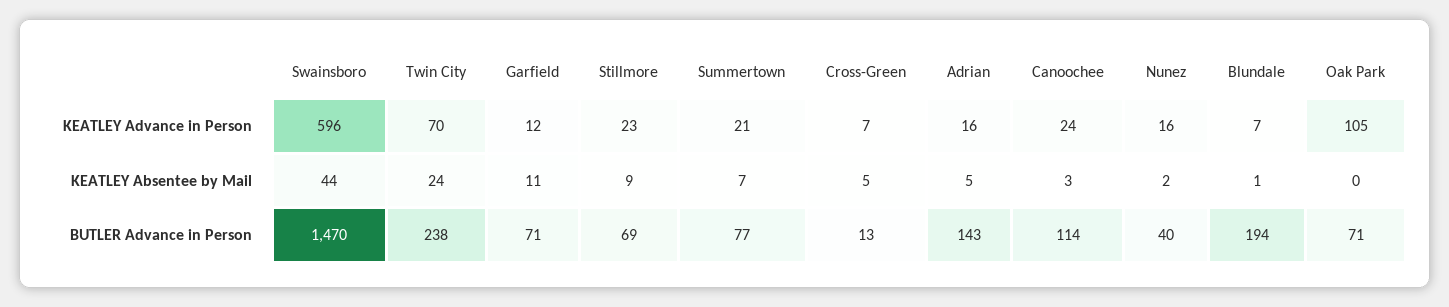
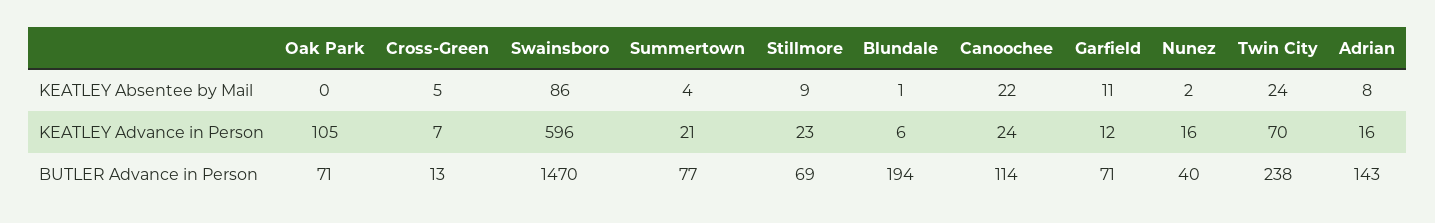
  {
    "Swainsboro": {
      "KEATLEY Advance in Person": 596,
-     "KEATLEY Absentee by Mail": 44,
+     "KEATLEY Absentee by Mail": 86,
      "BUTLER Advance in Person": 1470
    },
    "Twin City": {
      "KEATLEY Advance in Person": 70,
      "KEATLEY Absentee by Mail": 24,
      "BUTLER Advance in Person": 238
    },
    "Garfield": {
      "KEATLEY Advance in Person": 12,
      "KEATLEY Absentee by Mail": 11,
      "BUTLER Advance in Person": 71
    },
    "Stillmore": {
      "KEATLEY Advance in Person": 23,
      "KEATLEY Absentee by Mail": 9,
      "BUTLER Advance in Person": 69
    },
    "Summertown": {
      "KEATLEY Advance in Person": 21,
-     "KEATLEY Absentee by Mail": 7,
+     "KEATLEY Absentee by Mail": 4,
      "BUTLER Advance in Person": 77
    },
    "Cross-Green": {
      "KEATLEY Advance in Person": 7,
      "KEATLEY Absentee by Mail": 5,
      "BUTLER Advance in Person": 13
    },
    "Adrian": {
      "KEATLEY Advance in Person": 16,
-     "KEATLEY Absentee by Mail": 5,
+     "KEATLEY Absentee by Mail": 8,
      "BUTLER Advance in Person": 143
    },
    "Canoochee": {
      "KEATLEY Advance in Person": 24,
-     "KEATLEY Absentee by Mail": 3,
+     "KEATLEY Absentee by Mail": 22,
      "BUTLER Advance in Person": 114
    },
    "Nunez": {
      "KEATLEY Advance in Person": 16,
      "KEATLEY Absentee by Mail": 2,
      "BUTLER Advance in Person": 40
    },
    "Blundale": {
-     "KEATLEY Advance in Person": 7,
+     "KEATLEY Advance in Person": 6,
      "KEATLEY Absentee by Mail": 1,
      "BUTLER Advance in Person": 194
    },
    "Oak Park": {
      "KEATLEY Advance in Person": 105,
      "KEATLEY Absentee by Mail": 0,
      "BUTLER Advance in Person": 71
    }
  }

